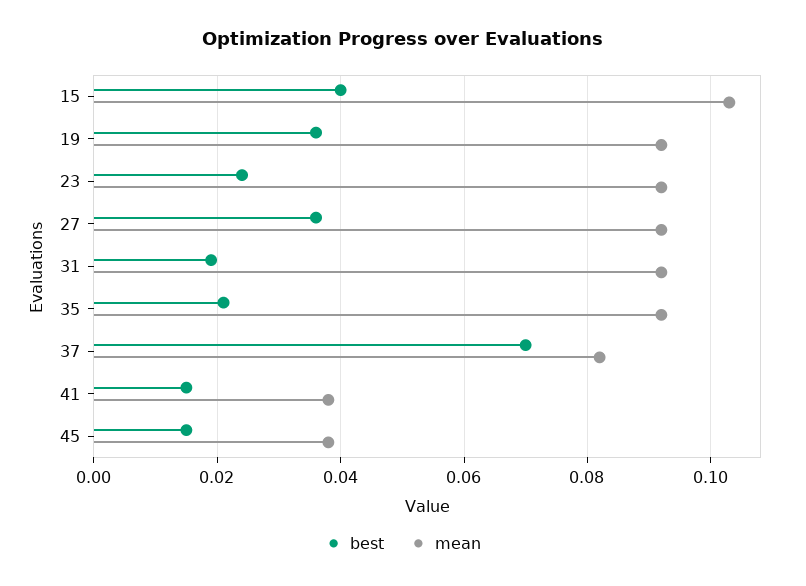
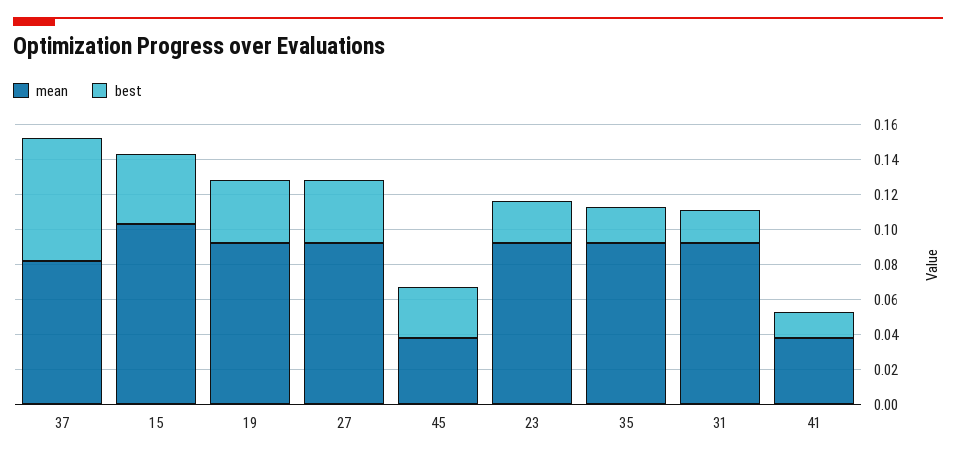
  {
    "best": {
      "15": 0.04,
      "19": 0.035,
      "23": 0.025,
      "27": 0.035,
      "31": 0.02,
      "35": 0.02,
      "37": 0.07,
      "41": 0.015,
-     "45": 0.015
+     "45": 0.03
    },
    "mean": {
      "15": 0.105,
      "19": 0.09,
      "23": 0.09,
      "27": 0.09,
      "31": 0.09,
      "35": 0.09,
      "37": 0.08,
      "41": 0.04,
      "45": 0.04
    }
  }

